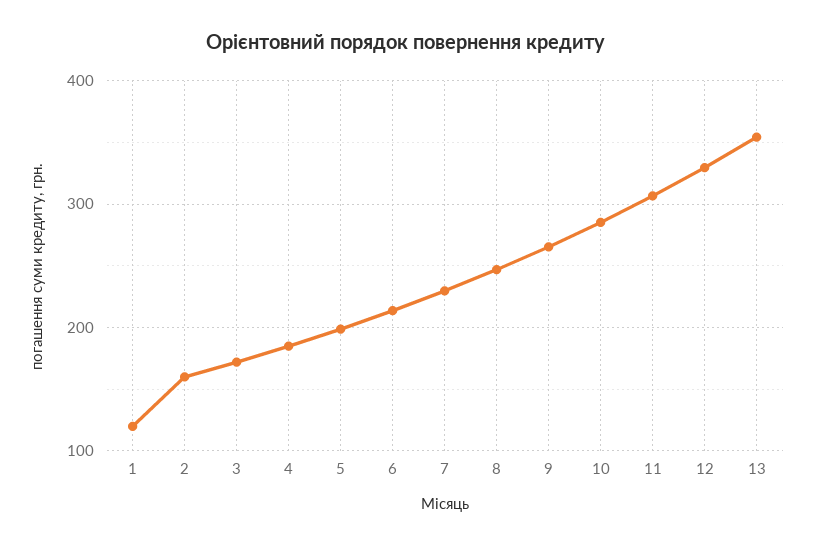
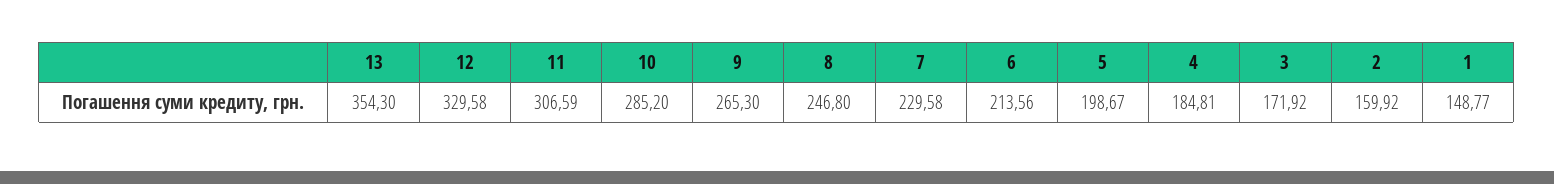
  {
-   "1": 120,
+   "1": 148.77,
    "2": 159.92,
    "3": 171.92,
    "4": 184.81,
    "5": 198.67,
    "6": 213.56,
    "7": 229.58,
    "8": 246.8,
    "9": 265.3,
    "10": 285.2,
    "11": 306.59,
    "12": 329.58,
    "13": 354.3
  }

